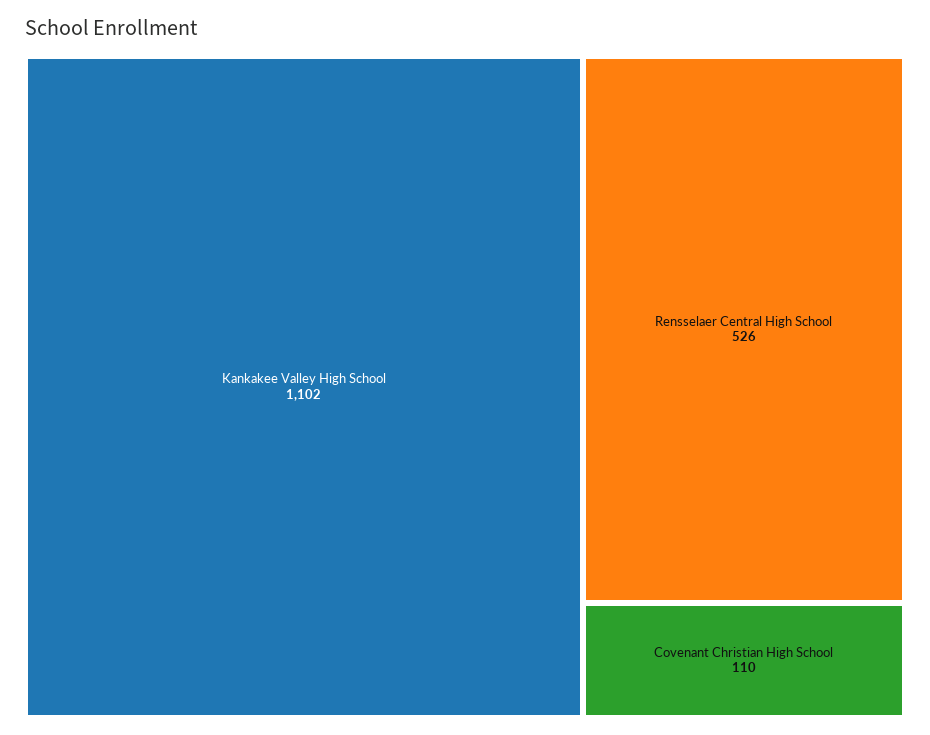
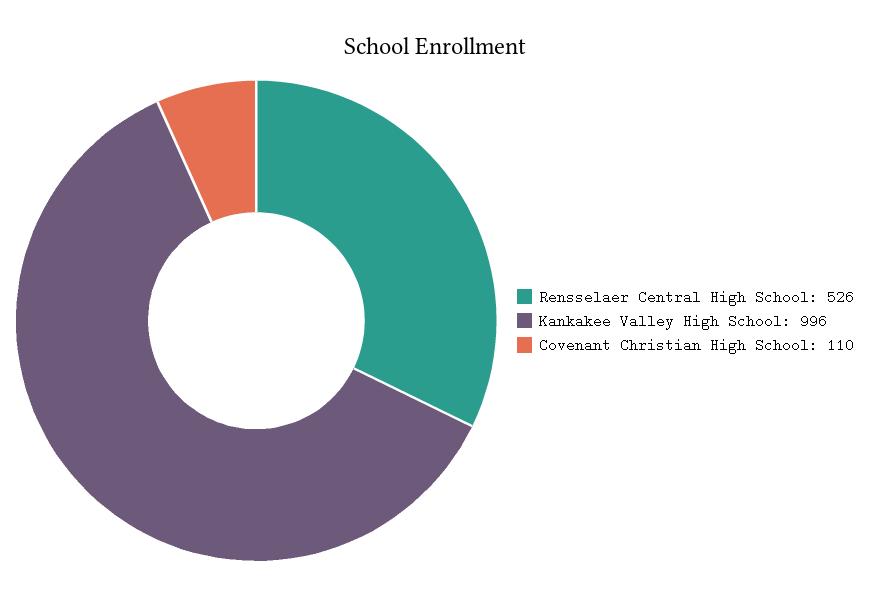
  {
-   "Kankakee Valley High School": 1102,
+   "Kankakee Valley High School": 996,
    "Rensselaer Central High School": 526,
    "Covenant Christian High School": 110
  }

